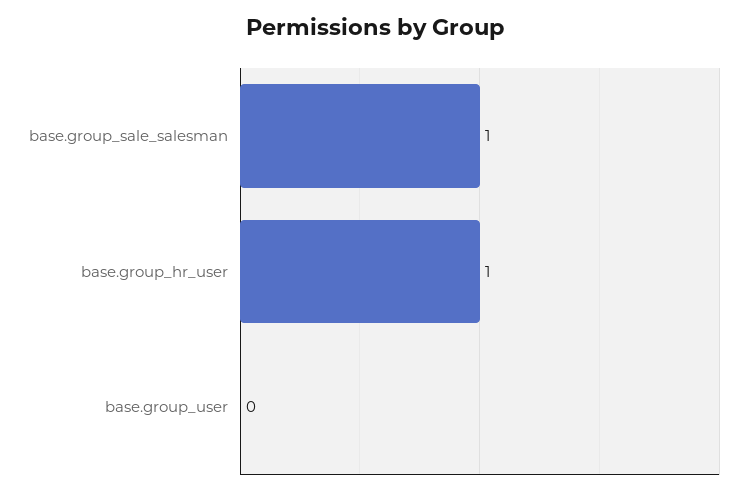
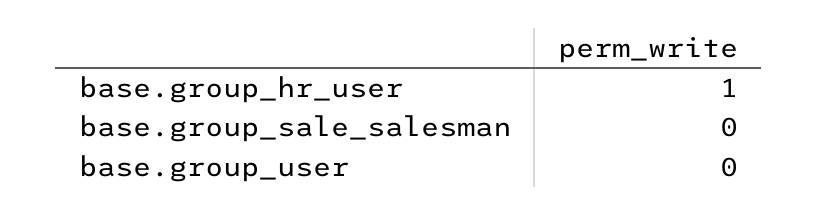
  {
-   "base.group_sale_salesman": 1,
+   "base.group_sale_salesman": 0,
    "base.group_hr_user": 1,
    "base.group_user": 0
  }

